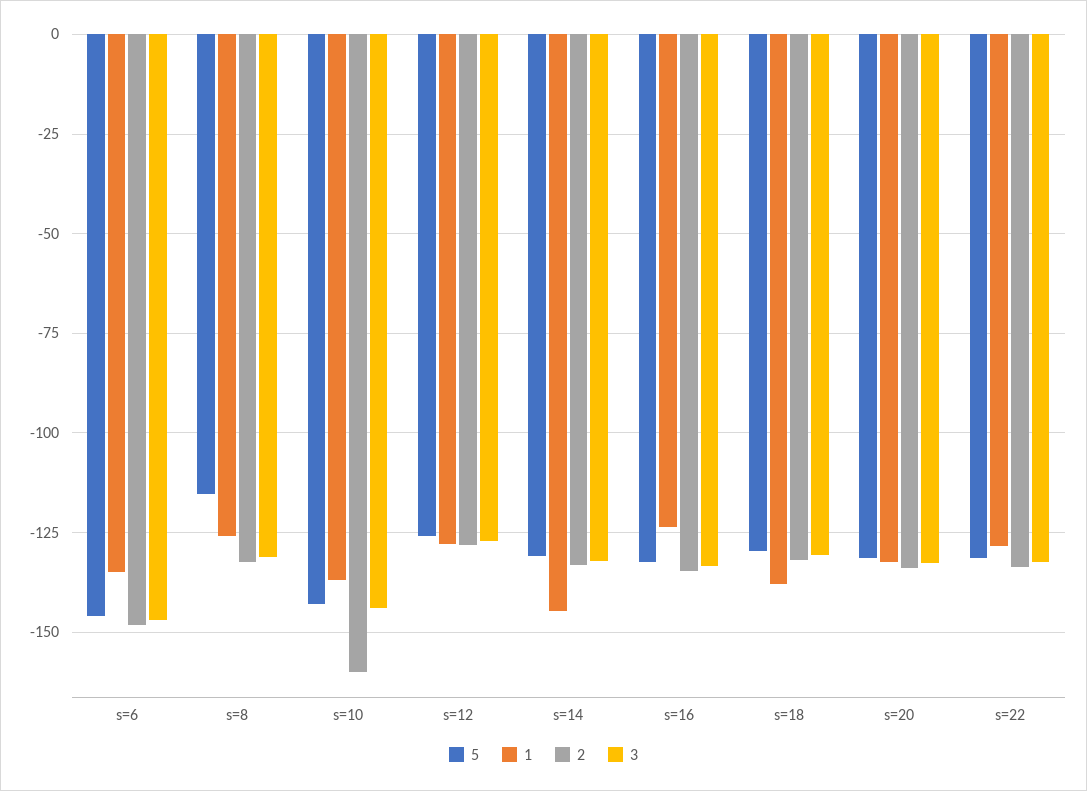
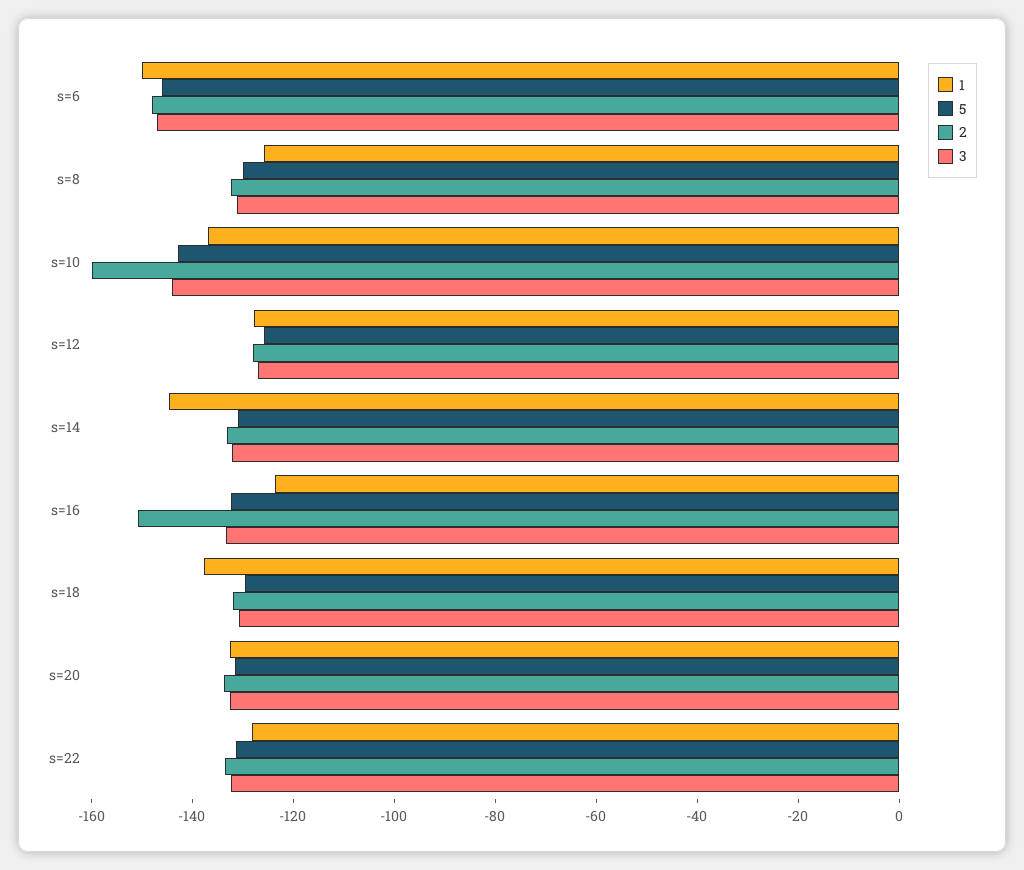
  {
    "5": {
      "s=6": -145,
-     "s=8": -115,
+     "s=8": -130,
      "s=10": -142.5,
      "s=12": -125,
      "s=14": -130,
      "s=16": -132.5,
      "s=18": -130,
      "s=20": -132.5,
      "s=22": -132.5
    },
    "1": {
-     "s=6": -135,
+     "s=6": -150,
      "s=8": -125,
      "s=10": -137.5,
      "s=12": -127.5,
      "s=14": -145,
      "s=16": -122.5,
      "s=18": -137.5,
      "s=20": -132.5,
      "s=22": -127.5
    },
    "2": {
      "s=6": -147.5,
      "s=8": -132.5,
      "s=10": -160,
      "s=12": -127.5,
      "s=14": -132.5,
-     "s=16": -135,
+     "s=16": -150,
      "s=18": -132.5,
      "s=20": -135,
      "s=22": -132.5
    },
    "3": {
      "s=6": -147.5,
      "s=8": -130,
      "s=10": -145,
      "s=12": -127.5,
      "s=14": -132.5,
      "s=16": -132.5,
      "s=18": -130,
      "s=20": -132.5,
      "s=22": -132.5
    }
  }

